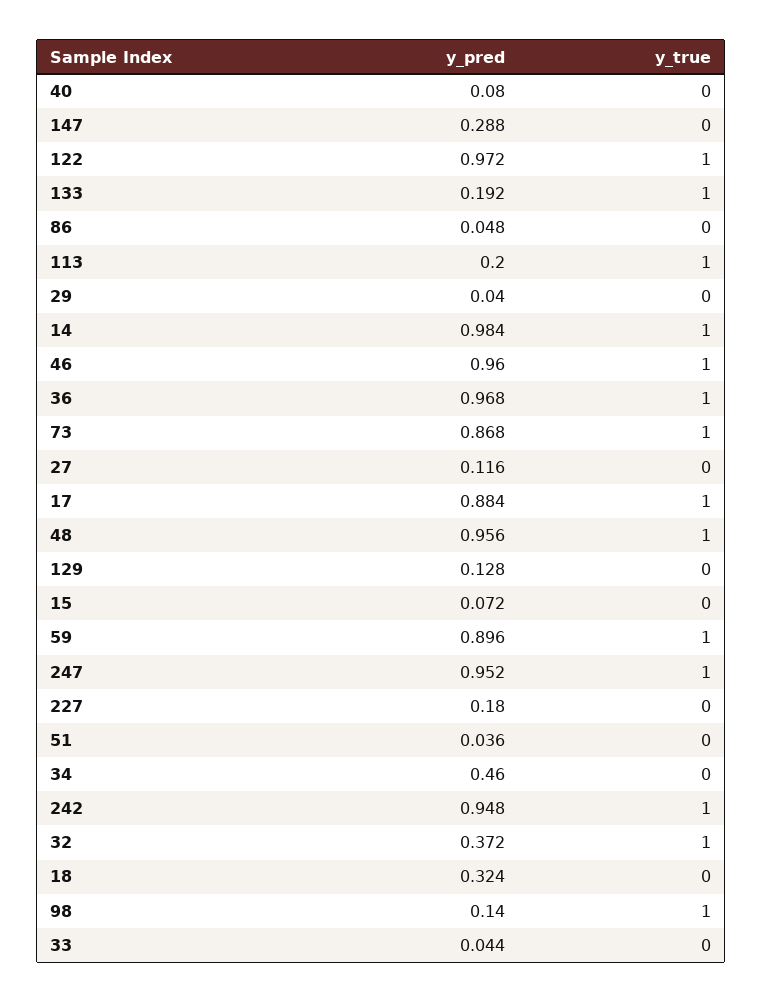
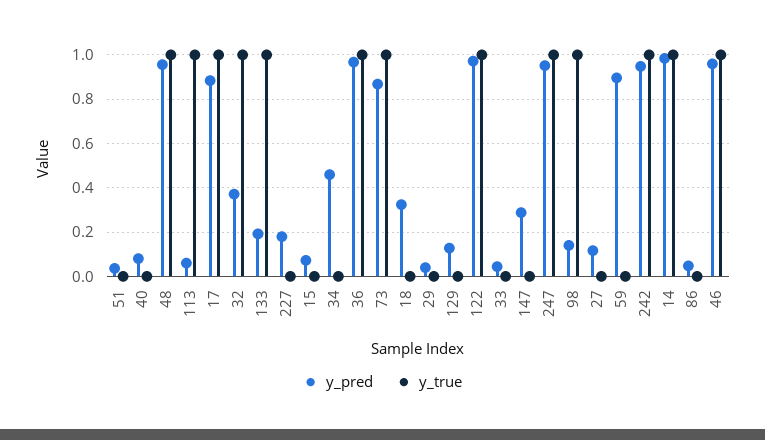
  {
    "y_pred": {
      "40": 0.08,
      "147": 0.288,
      "122": 0.972,
      "133": 0.192,
      "86": 0.048,
-     "113": 0.2,
+     "113": 0.05,
      "29": 0.04,
      "14": 0.984,
      "46": 0.96,
      "36": 0.968,
      "73": 0.868,
      "27": 0.116,
      "17": 0.884,
      "48": 0.956,
      "129": 0.128,
      "15": 0.072,
      "59": 0.896,
      "247": 0.952,
      "227": 0.18,
      "51": 0.036,
      "34": 0.46,
      "242": 0.948,
      "32": 0.372,
      "18": 0.324,
      "98": 0.14,
      "33": 0.044
    },
    "y_true": {
      "40": 0,
      "147": 0,
      "122": 1,
      "133": 1,
      "86": 0,
      "113": 1,
      "29": 0,
      "14": 1,
      "46": 1,
      "36": 1,
      "73": 1,
      "27": 0,
      "17": 1,
      "48": 1,
      "129": 0,
      "15": 0,
-     "59": 1,
+     "59": 0,
      "247": 1,
      "227": 0,
      "51": 0,
      "34": 0,
      "242": 1,
      "32": 1,
      "18": 0,
      "98": 1,
      "33": 0
    }
  }

